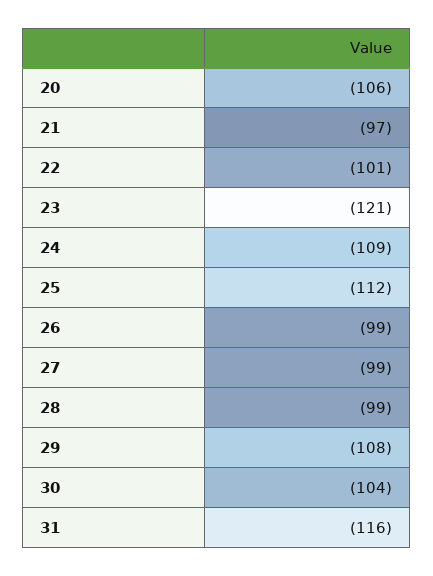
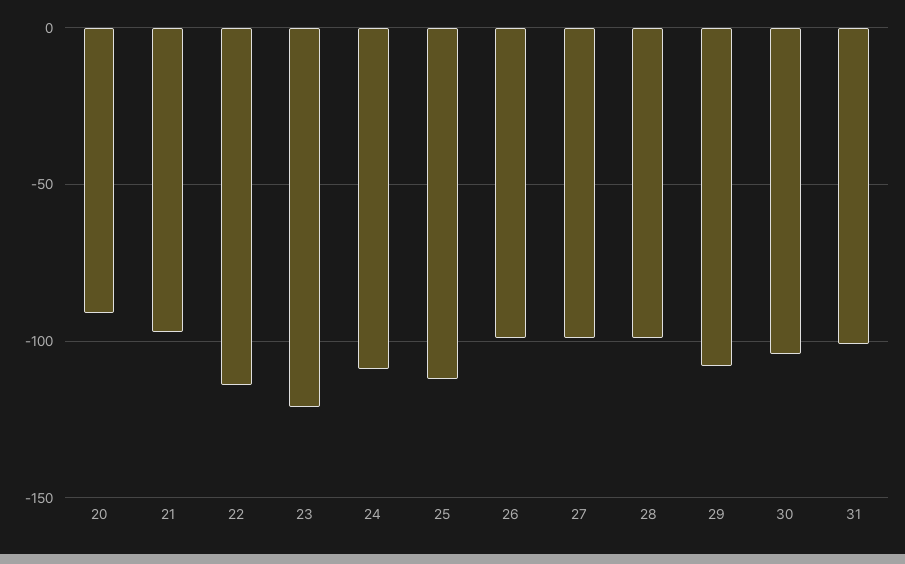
  {
-   "20": -106,
+   "20": -90,
    "21": -97,
-   "22": -101,
+   "22": -115,
    "23": -121,
    "24": -109,
    "25": -112,
    "26": -99,
    "27": -99,
    "28": -99,
    "29": -108,
    "30": -104,
-   "31": -116
+   "31": -100
  }

